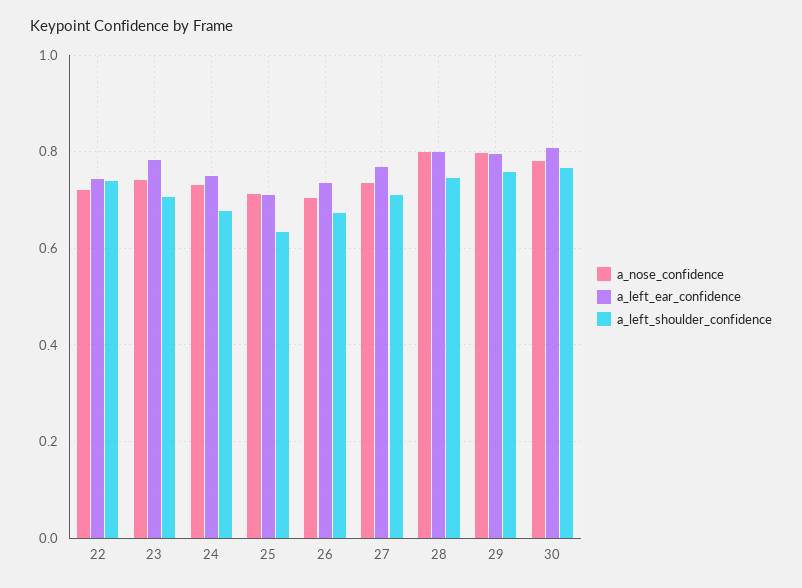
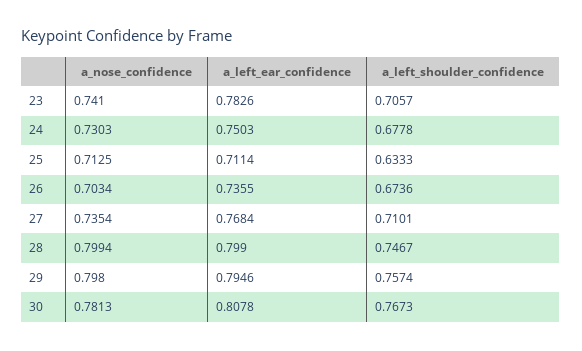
  {
    "a_nose_confidence": {
-     "22": 0.72,
      "23": 0.741,
      "24": 0.7303,
      "25": 0.7125,
      "26": 0.7034,
      "27": 0.7354,
      "28": 0.7994,
      "29": 0.798,
      "30": 0.7813
    },
    "a_left_ear_confidence": {
-     "22": 0.74,
      "23": 0.7826,
      "24": 0.7503,
      "25": 0.7114,
      "26": 0.7355,
      "27": 0.7684,
      "28": 0.799,
      "29": 0.7946,
      "30": 0.8078
    },
    "a_left_shoulder_confidence": {
-     "22": 0.74,
      "23": 0.7057,
      "24": 0.6778,
      "25": 0.6333,
      "26": 0.6736,
      "27": 0.7101,
      "28": 0.7467,
      "29": 0.7574,
      "30": 0.7673
    }
  }

